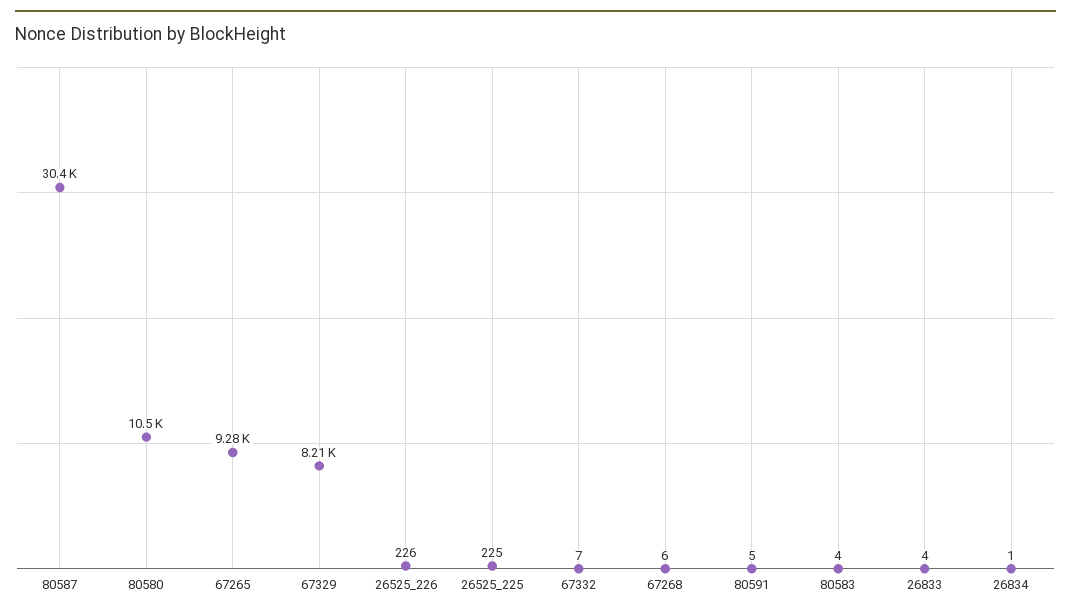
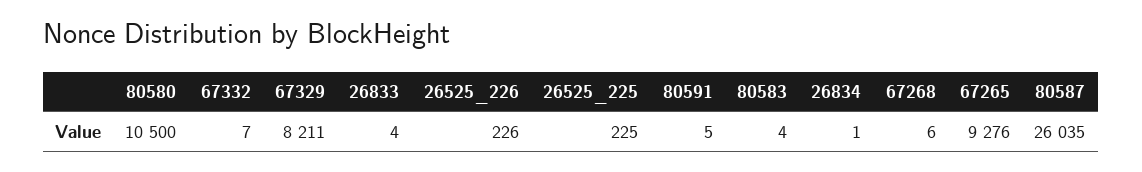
  {
-   "80587": 30400,
+   "80587": 26035,
    "80580": 10500,
    "67265": 9276,
    "67329": 8211,
    "26525_226": 226,
    "26525_225": 225,
    "67332": 7,
    "67268": 6,
    "80591": 5,
    "80583": 4,
    "26833": 4,
    "26834": 1
  }

